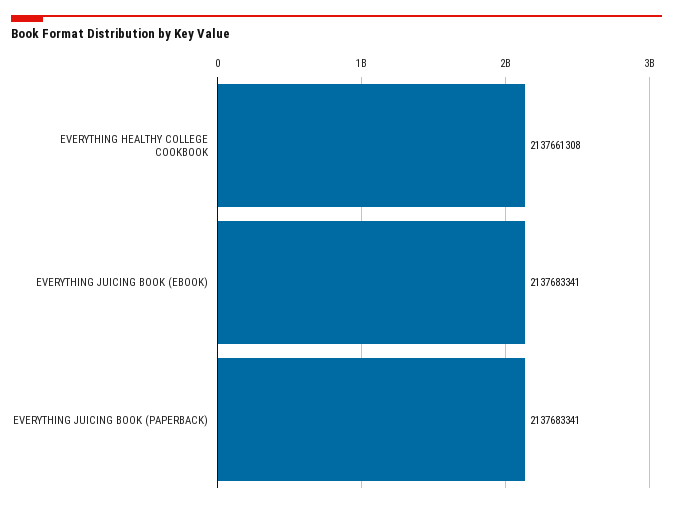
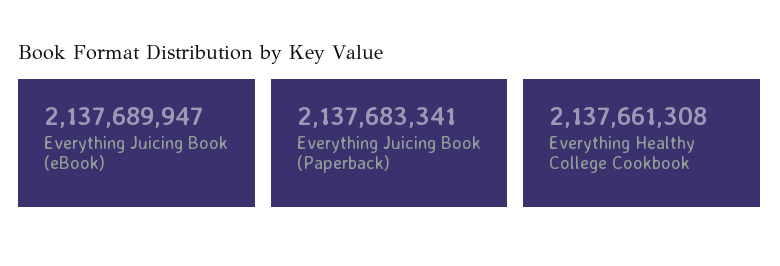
  {
    "EVERYTHING HEALTHY COLLEGE COOKBOOK": 2137661308,
-   "EVERYTHING JUICING BOOK (EBOOK)": 2137683341,
+   "EVERYTHING JUICING BOOK (EBOOK)": 2137689947,
    "EVERYTHING JUICING BOOK (PAPERBACK)": 2137683341
  }

